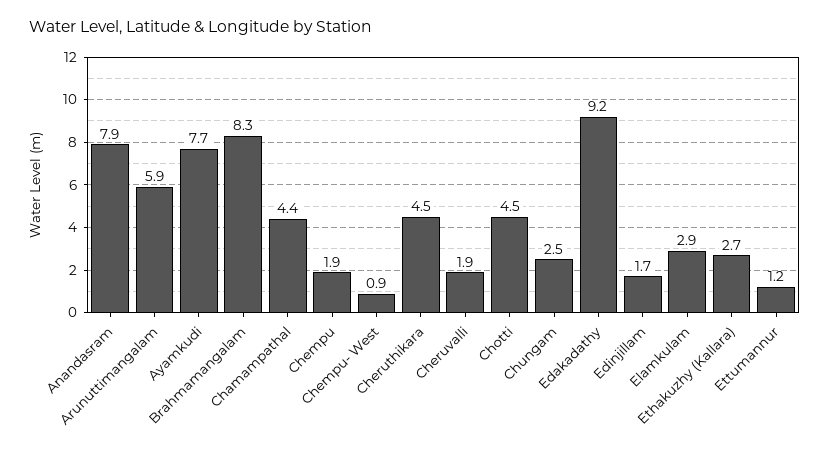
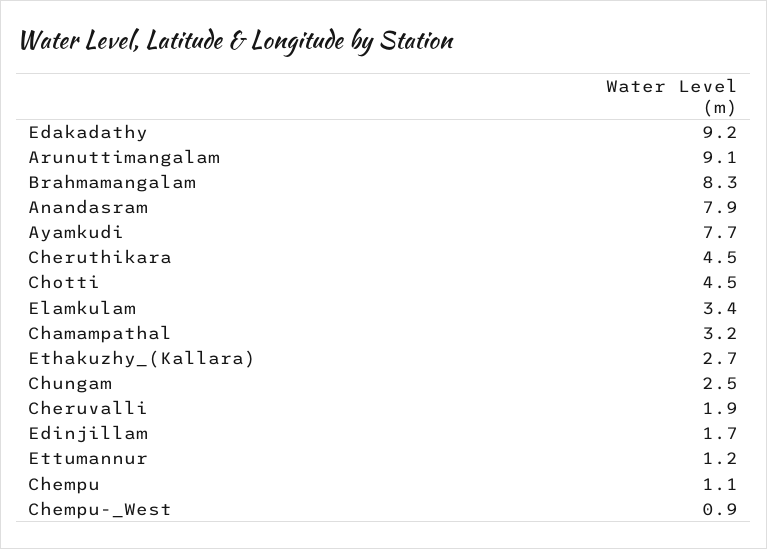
  {
    "Anandasram": 7.9,
-   "Arunuttimangalam": 5.9,
+   "Arunuttimangalam": 9.1,
    "Ayamkudi": 7.7,
    "Brahmamangalam": 8.3,
-   "Chamampathal": 4.4,
+   "Chamampathal": 3.2,
-   "Chempu": 1.9,
+   "Chempu": 1.1,
    "Chempu- West": 0.9,
    "Cheruthikara": 4.5,
    "Cheruvalli": 1.9,
    "Chotti": 4.5,
    "Chungam": 2.5,
    "Edakadathy": 9.2,
    "Edinjillam": 1.7,
-   "Elamkulam": 2.9,
+   "Elamkulam": 3.4,
    "Ethakuzhy (Kallara)": 2.7,
    "Ettumannur": 1.2
  }

